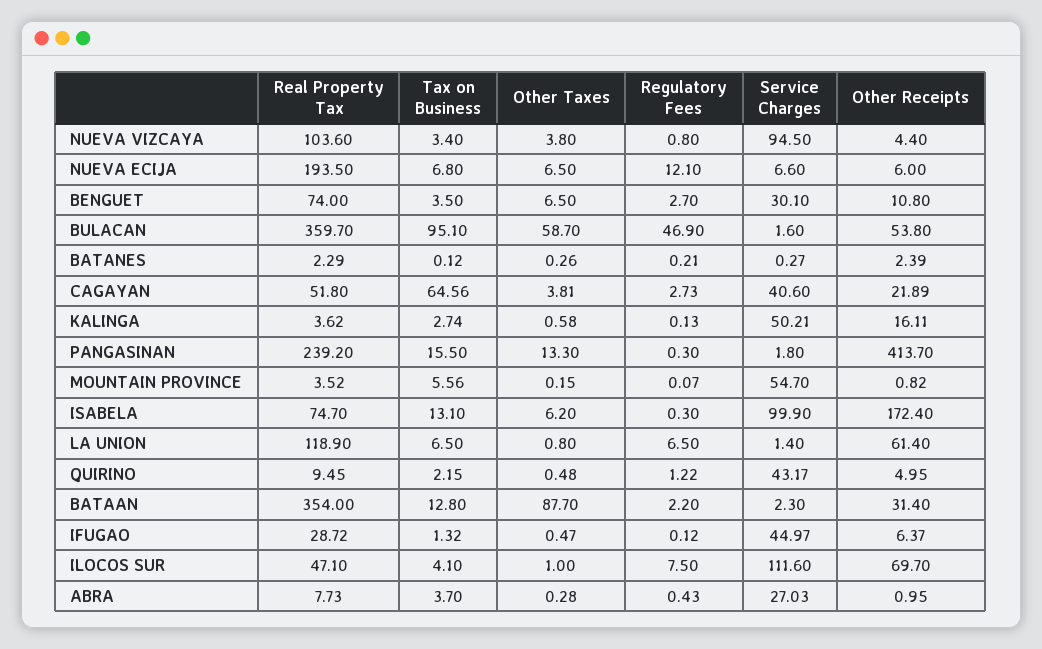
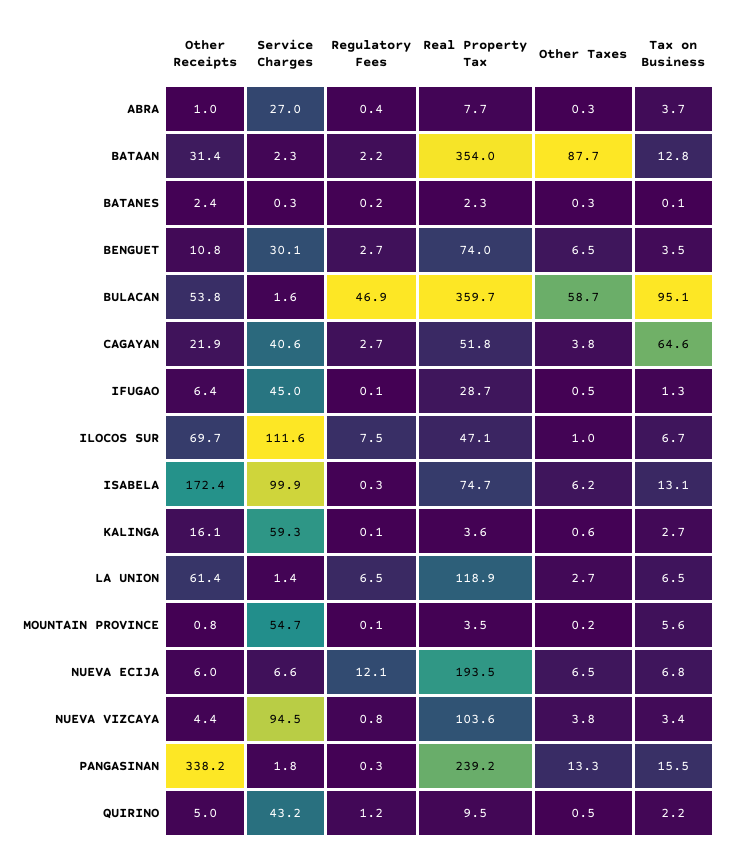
  {
    "Real Property Tax": {
      "NUEVA VIZCAYA": 103.6,
      "NUEVA ECIJA": 193.5,
      "BENGUET": 74,
      "BULACAN": 359.7,
      "BATANES": 2.29,
      "CAGAYAN": 51.8,
      "KALINGA": 3.62,
      "PANGASINAN": 239.2,
      "MOUNTAIN PROVINCE": 3.52,
      "ISABELA": 74.7,
      "LA UNION": 118.9,
      "QUIRINO": 9.45,
      "BATAAN": 354,
      "IFUGAO": 28.72,
      "ILOCOS SUR": 47.1,
      "ABRA": 7.73
    },
    "Tax on Business": {
      "NUEVA VIZCAYA": 3.4,
      "NUEVA ECIJA": 6.8,
      "BENGUET": 3.5,
      "BULACAN": 95.1,
      "BATANES": 0.12,
      "CAGAYAN": 64.56,
      "KALINGA": 2.74,
      "PANGASINAN": 15.5,
      "MOUNTAIN PROVINCE": 5.56,
      "ISABELA": 13.1,
      "LA UNION": 6.5,
      "QUIRINO": 2.15,
      "BATAAN": 12.8,
      "IFUGAO": 1.32,
-     "ILOCOS SUR": 4.1,
+     "ILOCOS SUR": 6.7,
      "ABRA": 3.7
    },
    "Other Taxes": {
      "NUEVA VIZCAYA": 3.8,
      "NUEVA ECIJA": 6.5,
      "BENGUET": 6.5,
      "BULACAN": 58.7,
      "BATANES": 0.26,
      "CAGAYAN": 3.81,
      "KALINGA": 0.58,
      "PANGASINAN": 13.3,
      "MOUNTAIN PROVINCE": 0.15,
      "ISABELA": 6.2,
-     "LA UNION": 0.8,
+     "LA UNION": 2.7,
      "QUIRINO": 0.48,
      "BATAAN": 87.7,
      "IFUGAO": 0.47,
      "ILOCOS SUR": 1,
      "ABRA": 0.28
    },
    "Regulatory Fees": {
      "NUEVA VIZCAYA": 0.8,
      "NUEVA ECIJA": 12.1,
      "BENGUET": 2.7,
      "BULACAN": 46.9,
      "BATANES": 0.21,
      "CAGAYAN": 2.73,
      "KALINGA": 0.13,
      "PANGASINAN": 0.3,
      "MOUNTAIN PROVINCE": 0.07,
      "ISABELA": 0.3,
      "LA UNION": 6.5,
      "QUIRINO": 1.22,
      "BATAAN": 2.2,
      "IFUGAO": 0.12,
      "ILOCOS SUR": 7.5,
      "ABRA": 0.43
    },
    "Service Charges": {
      "NUEVA VIZCAYA": 94.5,
      "NUEVA ECIJA": 6.6,
      "BENGUET": 30.1,
      "BULACAN": 1.6,
      "BATANES": 0.27,
      "CAGAYAN": 40.6,
-     "KALINGA": 50.21,
+     "KALINGA": 59.3,
      "PANGASINAN": 1.8,
      "MOUNTAIN PROVINCE": 54.7,
      "ISABELA": 99.9,
      "LA UNION": 1.4,
      "QUIRINO": 43.17,
      "BATAAN": 2.3,
      "IFUGAO": 44.97,
      "ILOCOS SUR": 111.6,
      "ABRA": 27.03
    },
    "Other Receipts": {
      "NUEVA VIZCAYA": 4.4,
      "NUEVA ECIJA": 6,
      "BENGUET": 10.8,
      "BULACAN": 53.8,
      "BATANES": 2.39,
      "CAGAYAN": 21.89,
      "KALINGA": 16.11,
-     "PANGASINAN": 413.7,
+     "PANGASINAN": 338.2,
      "MOUNTAIN PROVINCE": 0.82,
      "ISABELA": 172.4,
      "LA UNION": 61.4,
      "QUIRINO": 4.95,
      "BATAAN": 31.4,
      "IFUGAO": 6.37,
      "ILOCOS SUR": 69.7,
      "ABRA": 0.95
    }
  }

